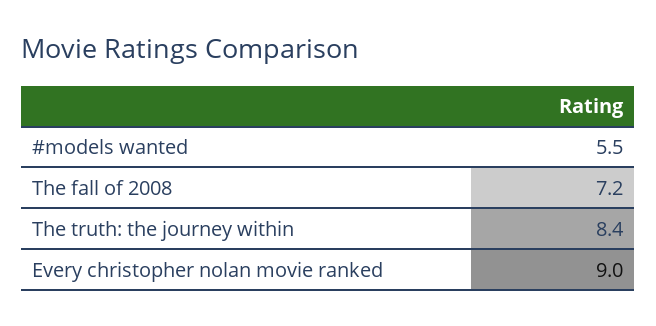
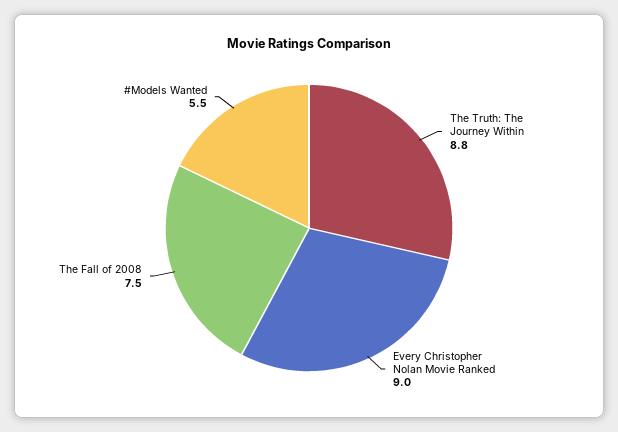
  {
    "#models wanted": 5.5,
-   "The fall of 2008": 7.2,
+   "The fall of 2008": 7.5,
-   "The truth: the journey within": 8.4,
+   "The truth: the journey within": 8.8,
    "Every christopher nolan movie ranked": 9
  }

